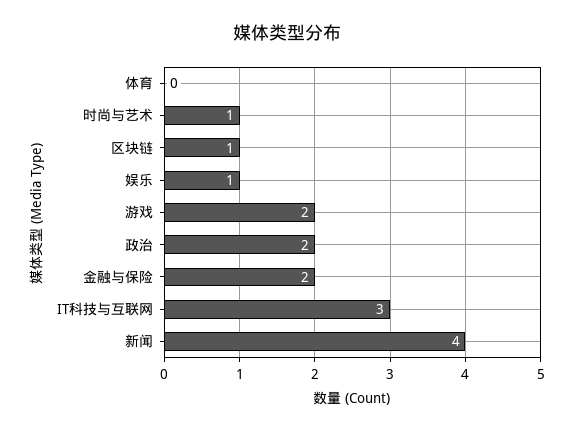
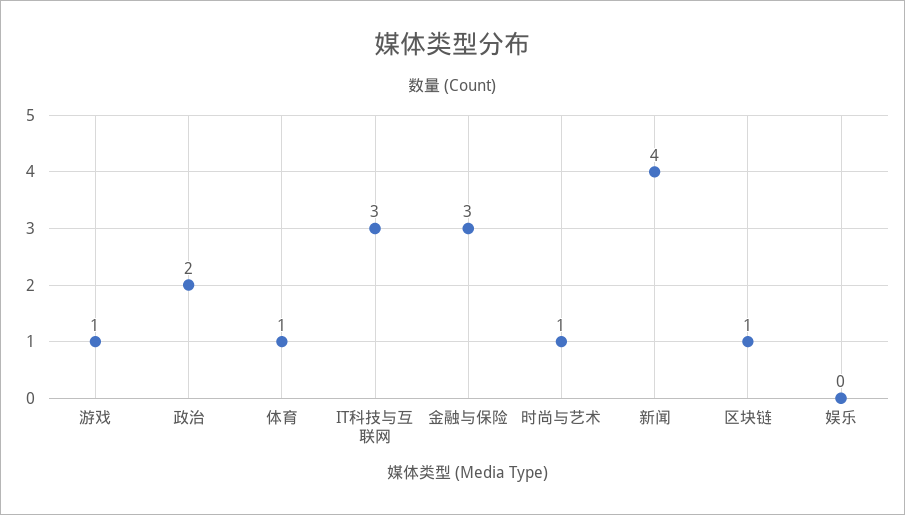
  {
-   "体育": 0,
+   "体育": 1,
    "时尚与艺术": 1,
    "区块链": 1,
-   "娱乐": 1,
+   "娱乐": 0,
-   "游戏": 2,
+   "游戏": 1,
    "政治": 2,
-   "金融与保险": 2,
+   "金融与保险": 3,
    "IT科技与互联网": 3,
    "新闻": 4
  }

